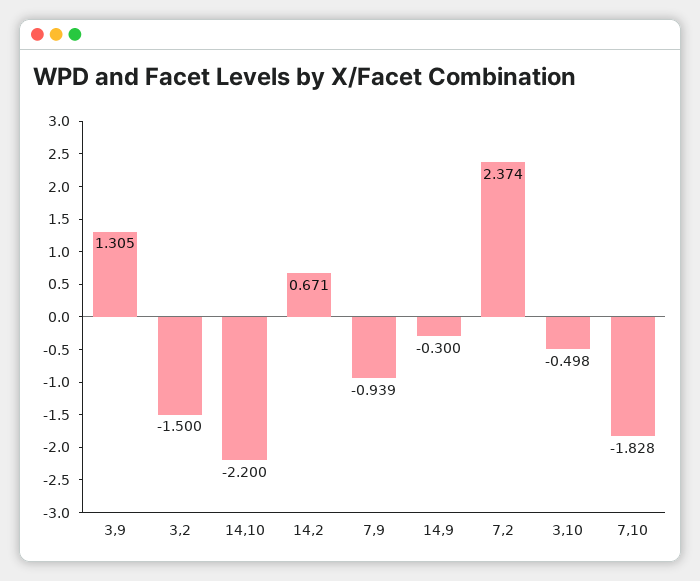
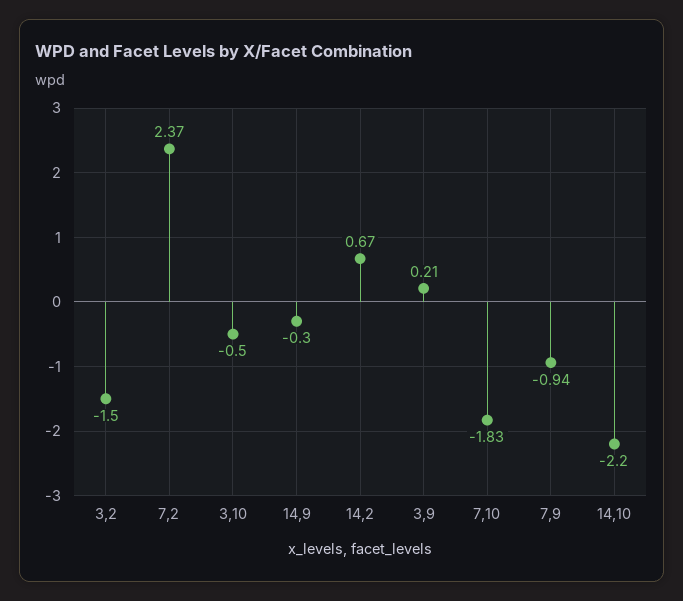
  {
-   "3,9": 1.305,
+   "3,9": 0.21,
    "3,2": -1.5,
    "14,10": -2.2,
    "14,2": 0.671,
    "7,9": -0.939,
    "14,9": -0.3,
    "7,2": 2.374,
    "3,10": -0.498,
    "7,10": -1.828
  }

